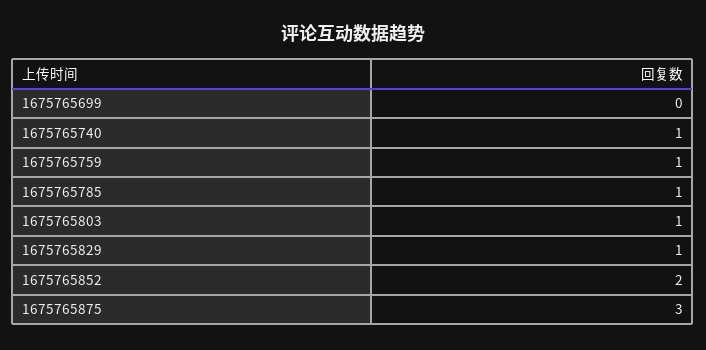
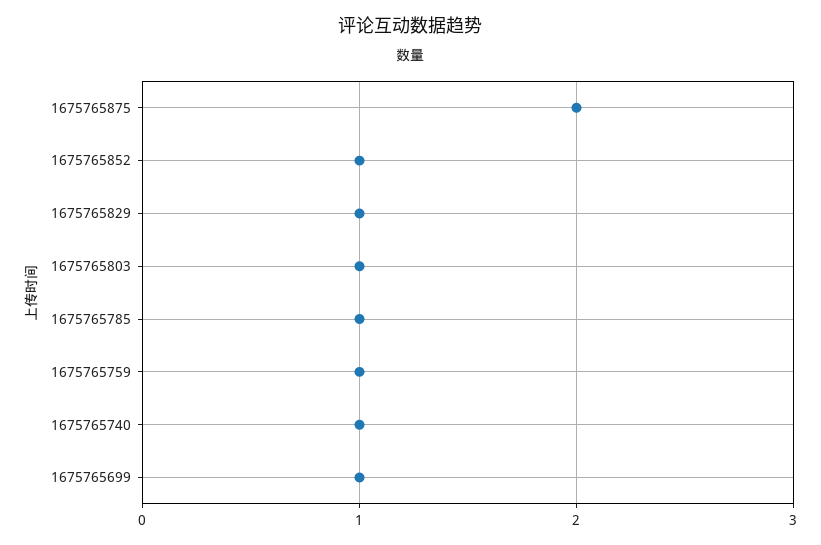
  {
-   "1675765699": 0,
+   "1675765699": 1,
    "1675765740": 1,
    "1675765759": 1,
    "1675765785": 1,
    "1675765803": 1,
    "1675765829": 1,
-   "1675765852": 2,
+   "1675765852": 1,
-   "1675765875": 3
+   "1675765875": 2
  }

